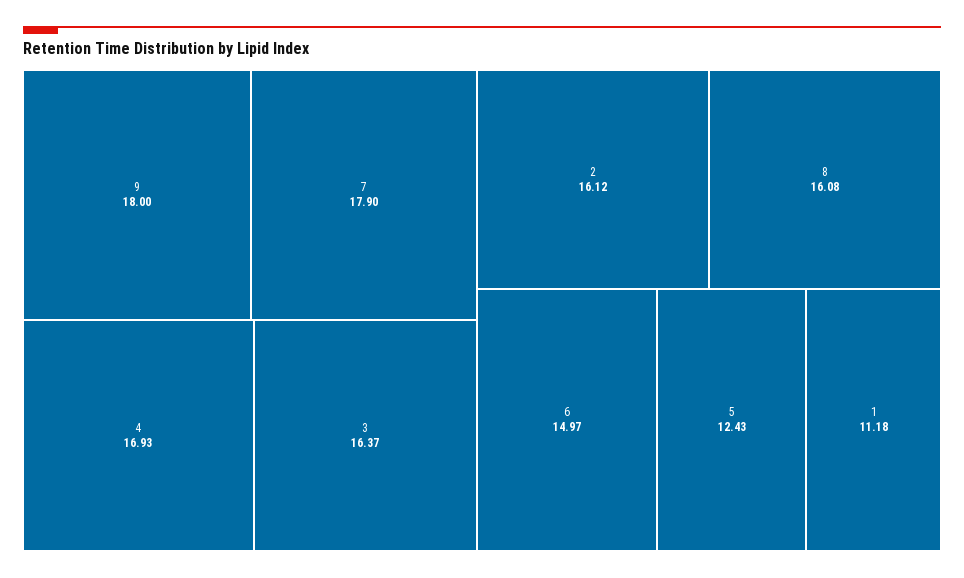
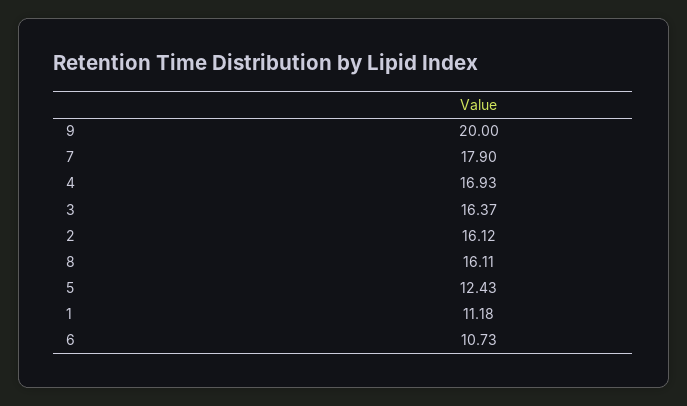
  {
-   "9": 18,
+   "9": 20,
    "7": 17.9,
    "4": 16.93,
    "3": 16.37,
    "2": 16.12,
-   "8": 16.08,
+   "8": 16.11,
-   "6": 14.97,
+   "6": 10.73,
    "5": 12.43,
    "1": 11.18
  }

